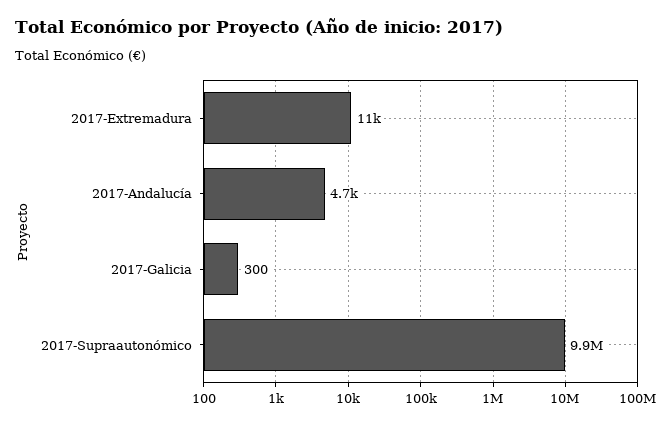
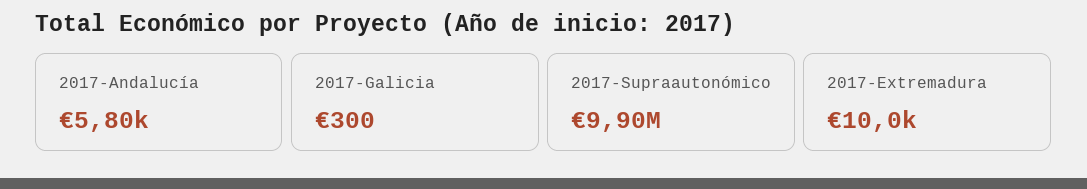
  {
-   "2017-Extremadura": 11000,
+   "2017-Extremadura": 10000,
-   "2017-Andalucía": 4700,
+   "2017-Andalucía": 5800,
    "2017-Galicia": 300,
    "2017-Supraautonómico": 9900000
  }

